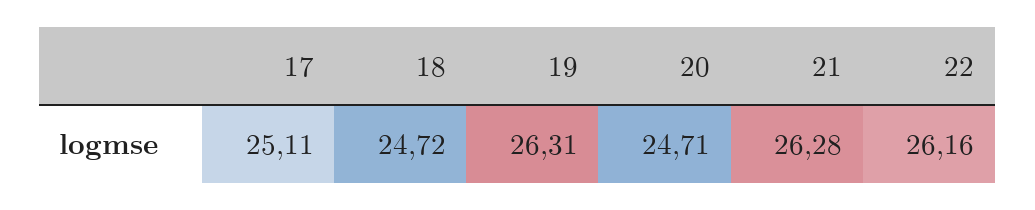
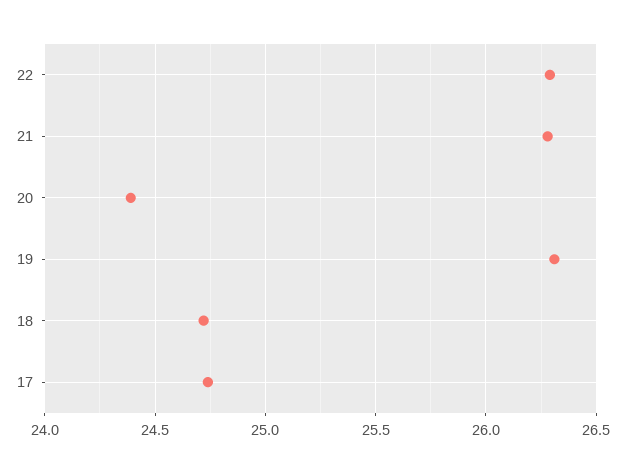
  {
-   "17": 25.11,
+   "17": 24.75,
    "18": 24.72,
    "19": 26.31,
-   "20": 24.71,
+   "20": 24.4,
    "21": 26.28,
-   "22": 26.16
+   "22": 26.3
  }

